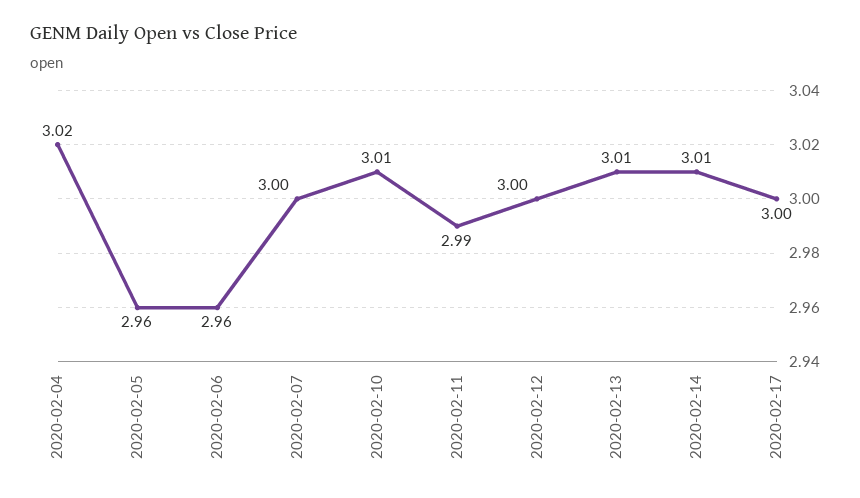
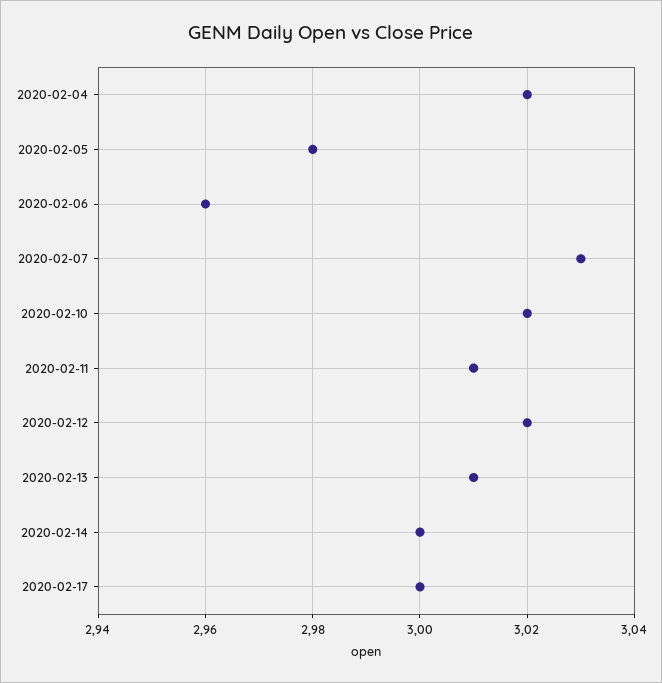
  {
    "2020-02-04": 3.02,
-   "2020-02-05": 2.96,
+   "2020-02-05": 2.98,
    "2020-02-06": 2.96,
-   "2020-02-07": 3,
+   "2020-02-07": 3.03,
-   "2020-02-10": 3.01,
+   "2020-02-10": 3.02,
-   "2020-02-11": 2.99,
+   "2020-02-11": 3.01,
-   "2020-02-12": 3,
+   "2020-02-12": 3.02,
    "2020-02-13": 3.01,
-   "2020-02-14": 3.01,
+   "2020-02-14": 3,
    "2020-02-17": 3
  }

